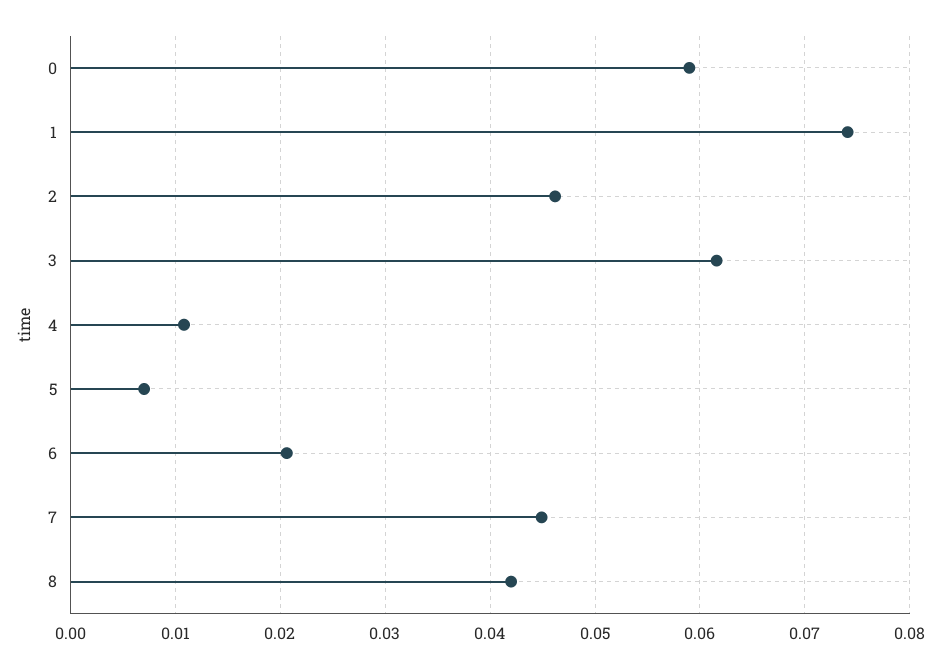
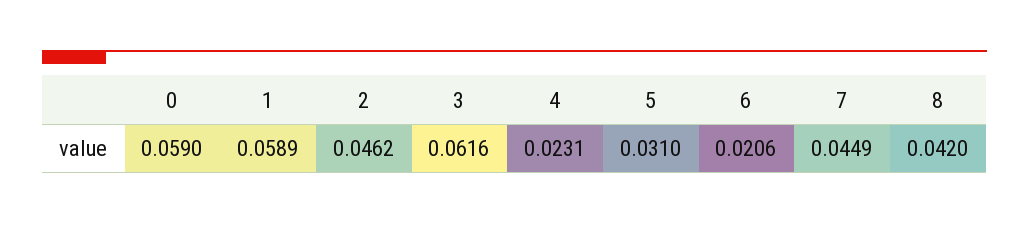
  {
    "0": 0.059,
-   "1": 0.074,
+   "1": 0.0589,
    "2": 0.0462,
    "3": 0.0616,
-   "4": 0.011,
+   "4": 0.0231,
-   "5": 0.007,
+   "5": 0.031,
    "6": 0.0206,
    "7": 0.0449,
    "8": 0.042
  }

